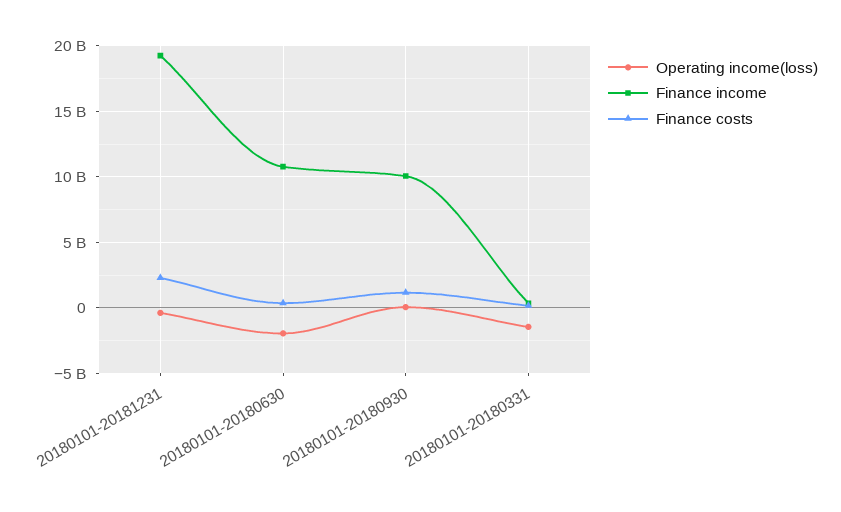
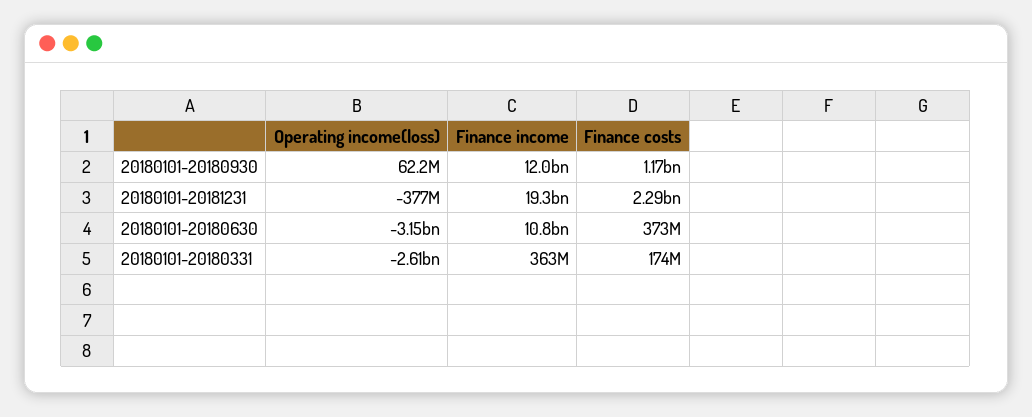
  {
    "Operating income(loss)": {
      "20180101-20181231": -377000000,
-     "20180101-20180630": -2000000000,
+     "20180101-20180630": -3150000000,
      "20180101-20180930": 62200000,
-     "20180101-20180331": -1500000000
+     "20180101-20180331": -2610000000
    },
    "Finance income": {
      "20180101-20181231": 19300000000,
      "20180101-20180630": 10800000000,
-     "20180101-20180930": 10000000000,
+     "20180101-20180930": 12000000000,
      "20180101-20180331": 363000000
    },
    "Finance costs": {
      "20180101-20181231": 2290000000,
      "20180101-20180630": 373000000,
      "20180101-20180930": 1170000000,
      "20180101-20180331": 174000000
    }
  }

